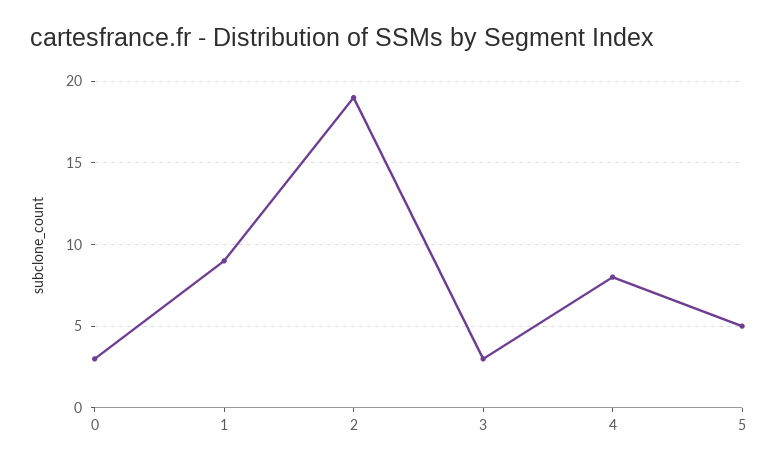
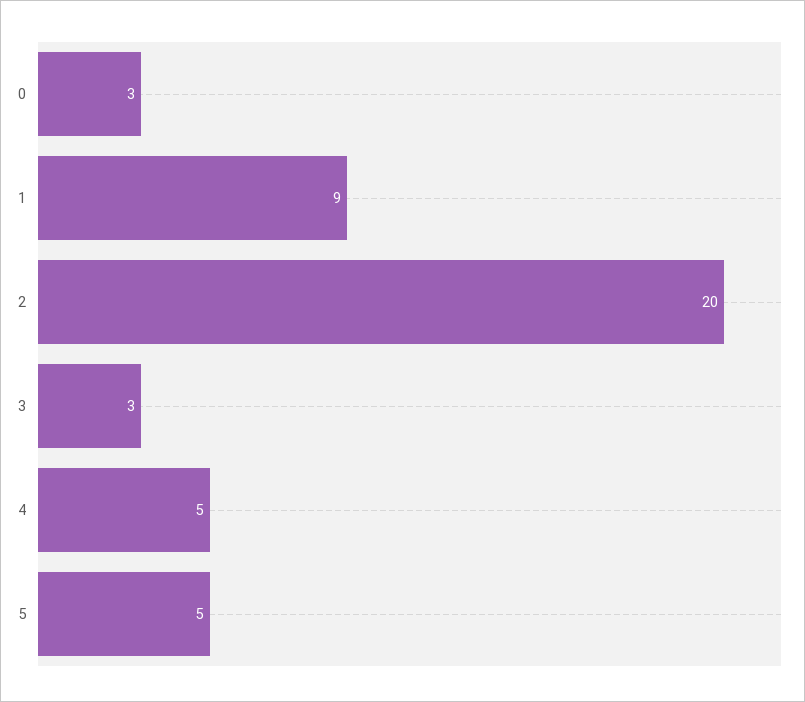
  {
    "0": 3,
    "1": 9,
-   "2": 19,
+   "2": 20,
    "3": 3,
-   "4": 8,
+   "4": 5,
    "5": 5
  }

